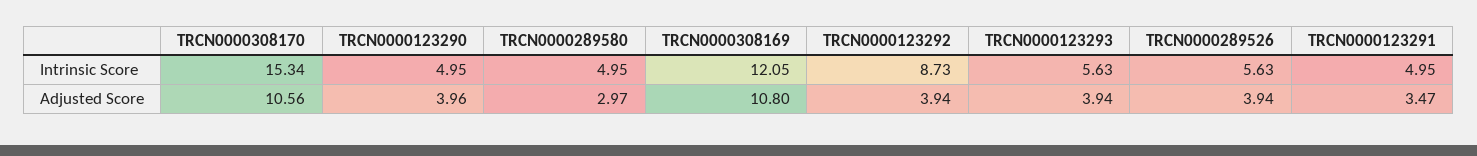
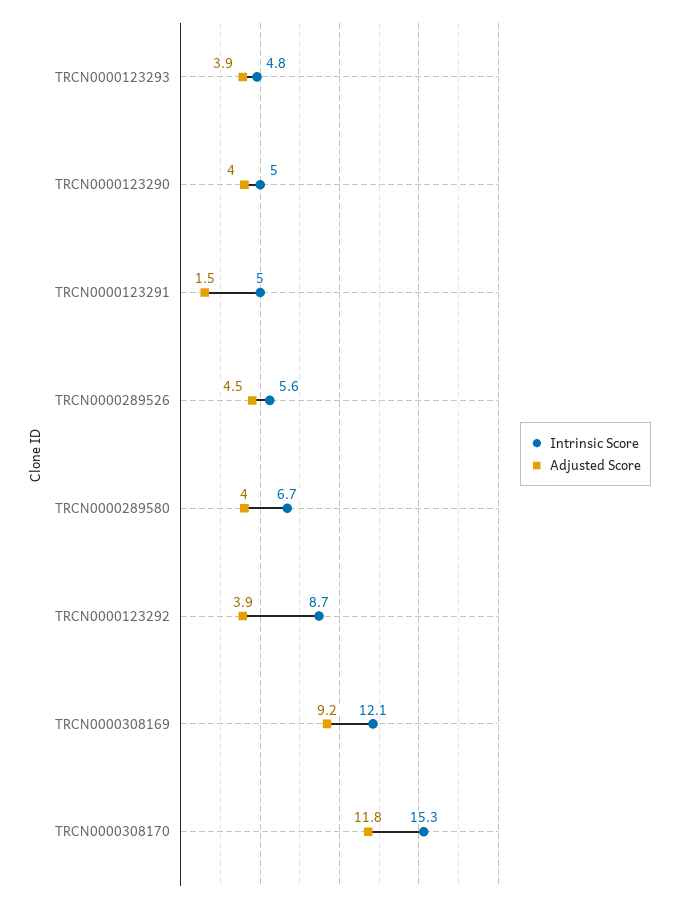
  {
    "Intrinsic Score": {
      "TRCN0000308170": 15.34,
      "TRCN0000123290": 4.95,
-     "TRCN0000289580": 4.95,
+     "TRCN0000289580": 6.7,
      "TRCN0000308169": 12.05,
      "TRCN0000123292": 8.73,
-     "TRCN0000123293": 5.63,
+     "TRCN0000123293": 4.8,
      "TRCN0000289526": 5.63,
      "TRCN0000123291": 4.95
    },
    "Adjusted Score": {
-     "TRCN0000308170": 10.56,
+     "TRCN0000308170": 11.8,
      "TRCN0000123290": 3.96,
-     "TRCN0000289580": 2.97,
+     "TRCN0000289580": 4,
-     "TRCN0000308169": 10.8,
+     "TRCN0000308169": 9.2,
      "TRCN0000123292": 3.94,
      "TRCN0000123293": 3.94,
-     "TRCN0000289526": 3.94,
+     "TRCN0000289526": 4.5,
-     "TRCN0000123291": 3.47
+     "TRCN0000123291": 1.5
    }
  }

